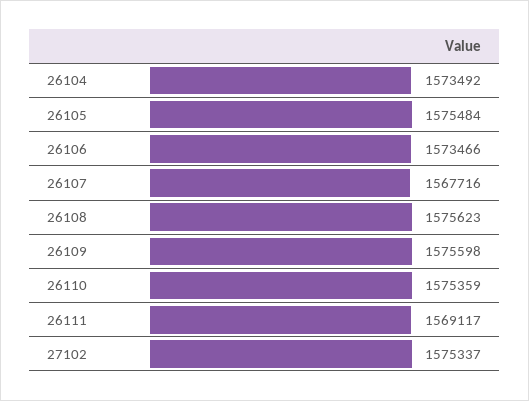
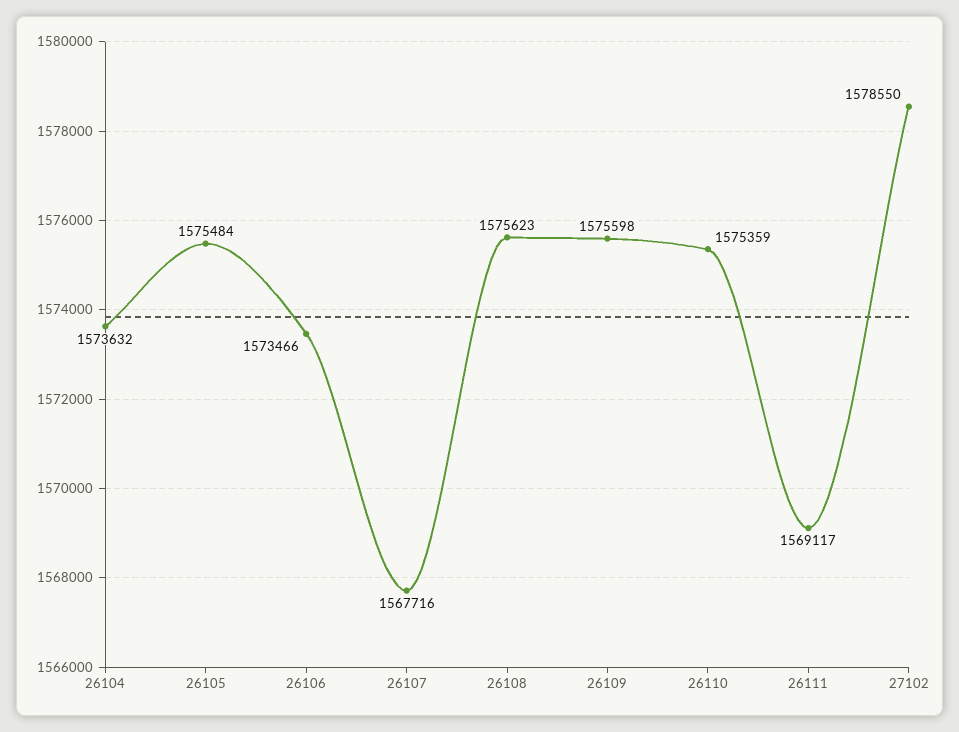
  {
-   "26104": 1573492,
+   "26104": 1573632,
    "26105": 1575484,
    "26106": 1573466,
    "26107": 1567716,
    "26108": 1575623,
    "26109": 1575598,
    "26110": 1575359,
    "26111": 1569117,
-   "27102": 1575337
+   "27102": 1578550
  }

